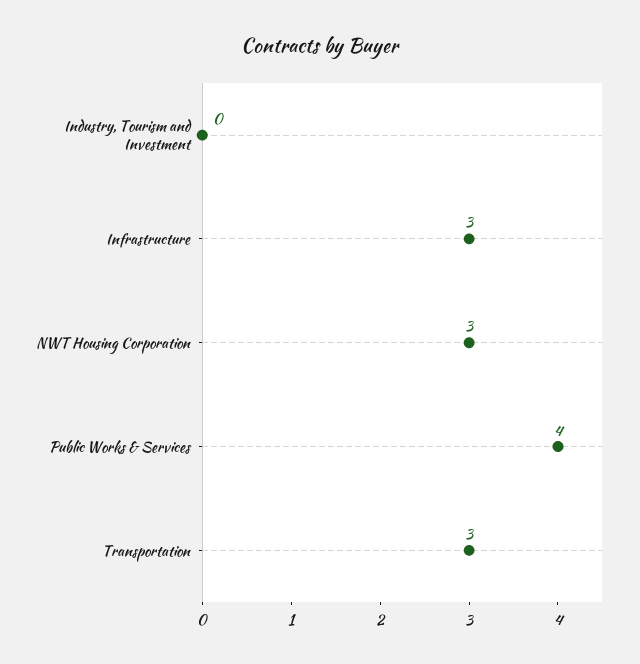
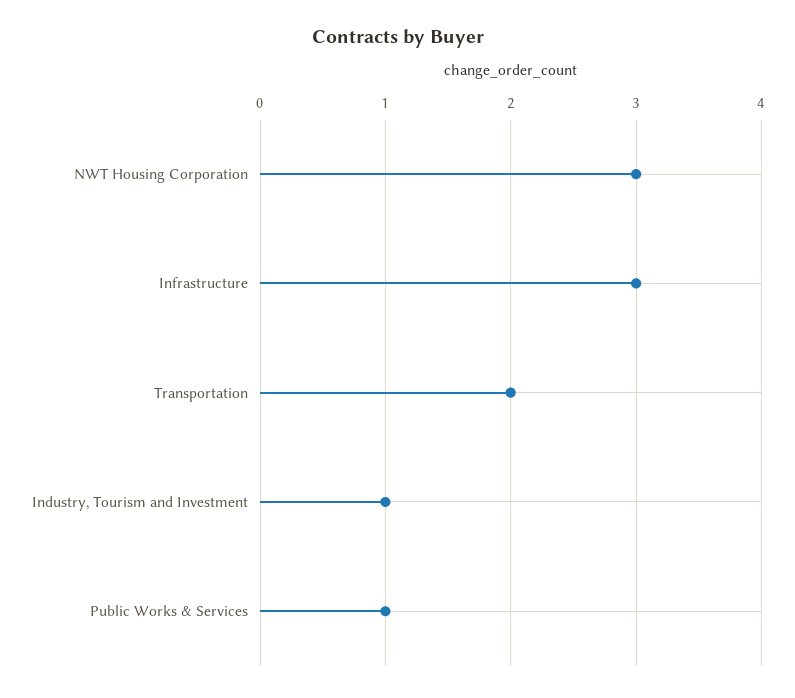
  {
-   "Industry, Tourism and Investment": 0,
+   "Industry, Tourism and Investment": 1,
    "Infrastructure": 3,
    "NWT Housing Corporation": 3,
-   "Public Works & Services": 4,
+   "Public Works & Services": 1,
-   "Transportation": 3
+   "Transportation": 2
  }

